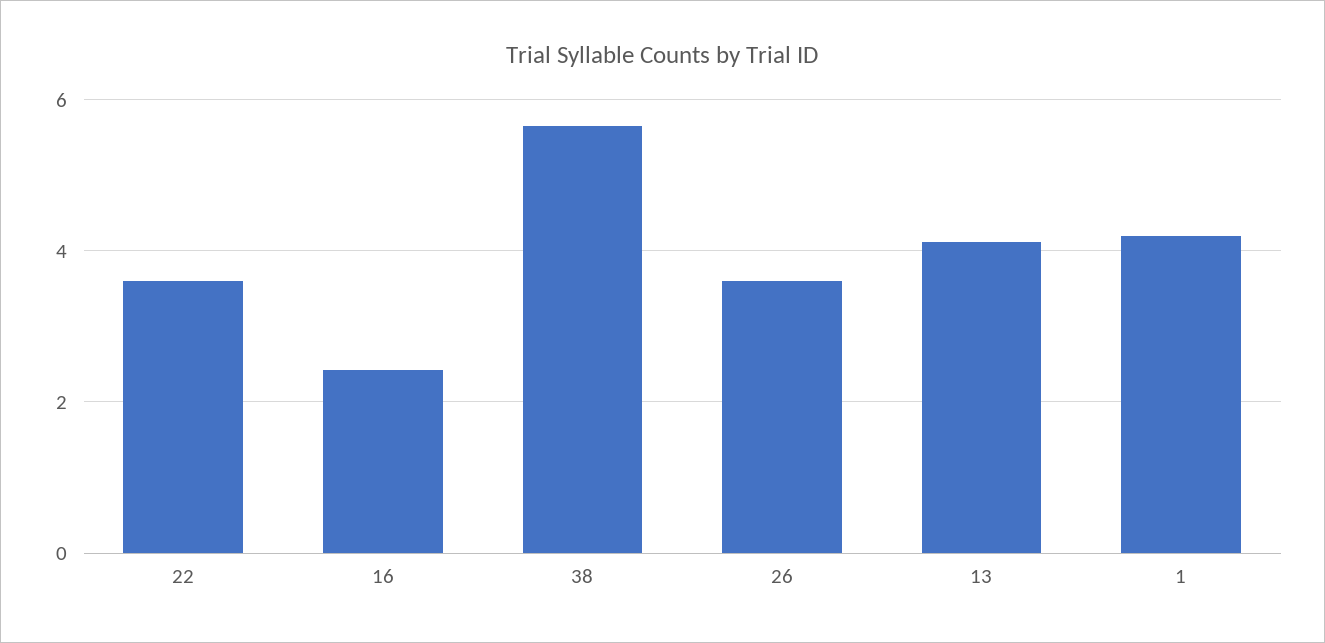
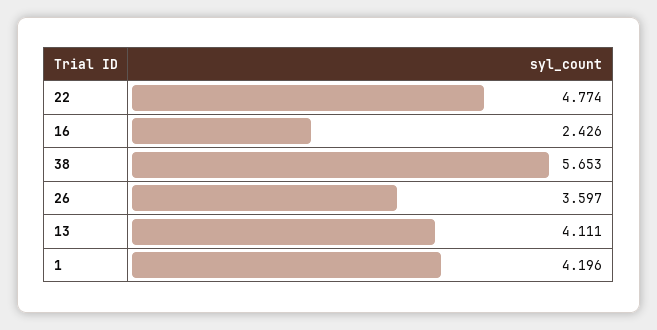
  {
-   "22": 3.6,
+   "22": 4.774,
    "16": 2.426,
    "38": 5.653,
    "26": 3.597,
    "13": 4.111,
    "1": 4.196
  }

